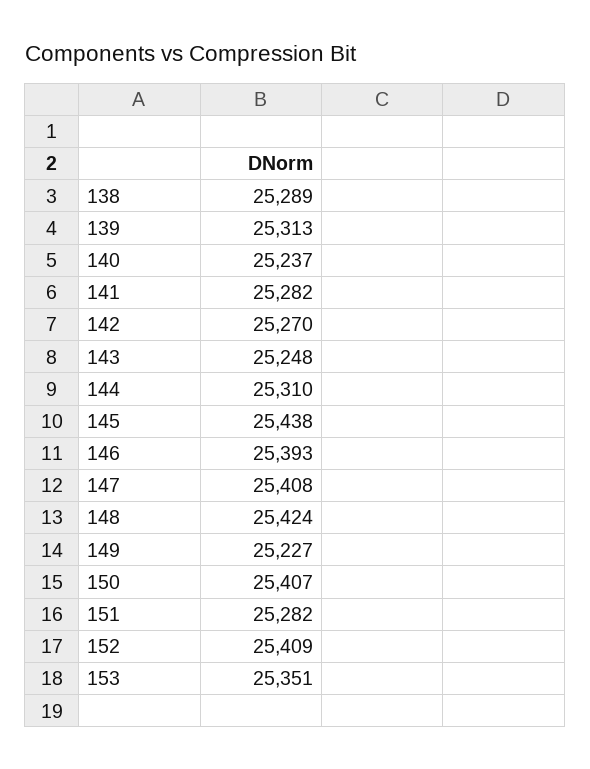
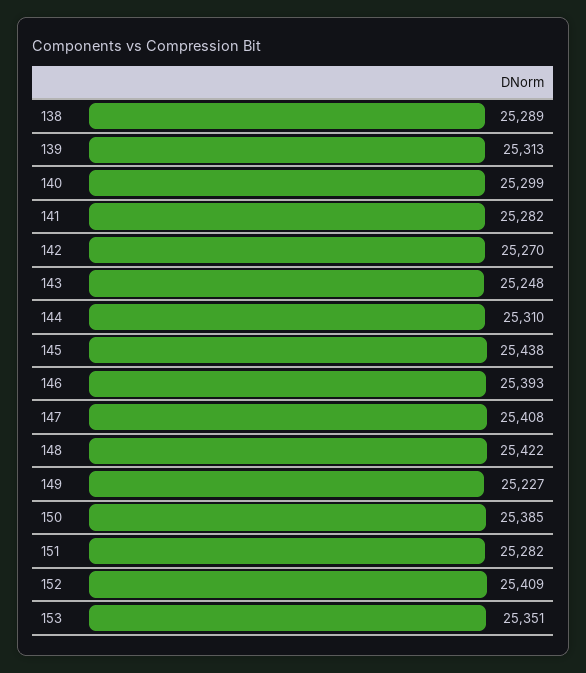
  {
    "138": 25289,
    "139": 25313,
-   "140": 25237,
+   "140": 25299,
    "141": 25282,
    "142": 25270,
    "143": 25248,
    "144": 25310,
    "145": 25438,
    "146": 25393,
    "147": 25408,
-   "148": 25424,
+   "148": 25422,
    "149": 25227,
-   "150": 25407,
+   "150": 25385,
    "151": 25282,
    "152": 25409,
    "153": 25351
  }

